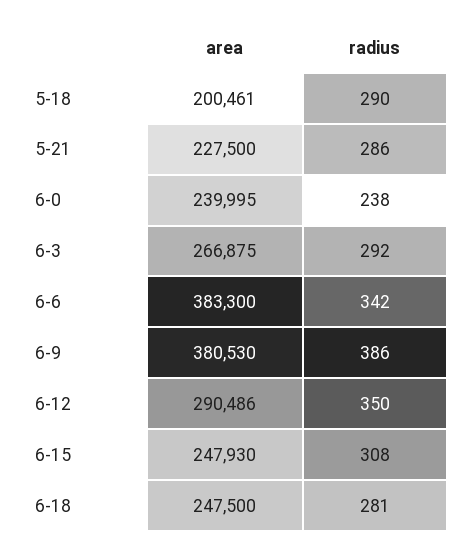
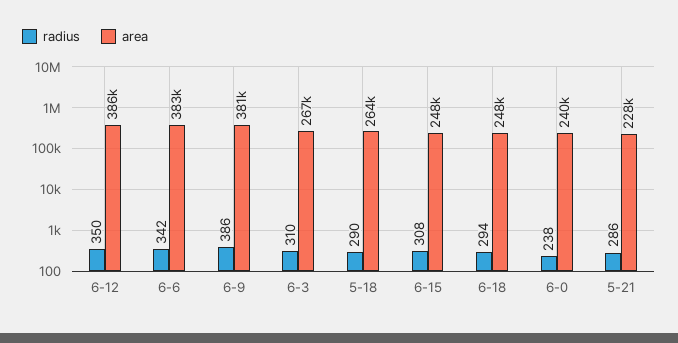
  {
    "area": {
-     "5-18": 200461,
+     "5-18": 264000,
      "5-21": 227500,
      "6-0": 239995,
      "6-3": 266875,
      "6-6": 383300,
      "6-9": 380530,
-     "6-12": 290486,
+     "6-12": 386000,
      "6-15": 247930,
      "6-18": 247500
    },
    "radius": {
      "5-18": 290,
      "5-21": 286,
      "6-0": 238,
-     "6-3": 292,
+     "6-3": 310,
      "6-6": 342,
      "6-9": 386,
      "6-12": 350,
      "6-15": 308,
-     "6-18": 281
+     "6-18": 294
    }
  }

